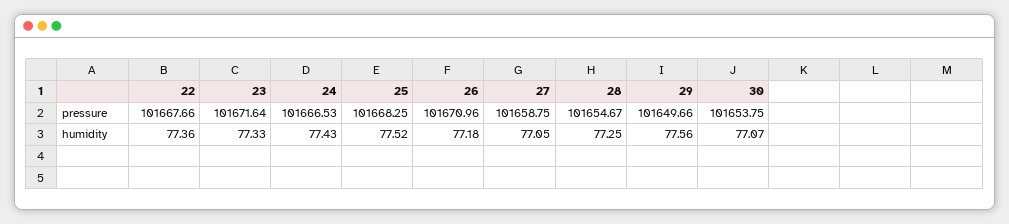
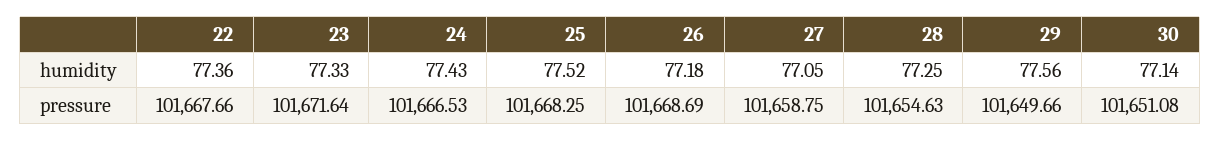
  {
    "22": {
      "pressure": 101667.66,
      "humidity": 77.36
    },
    "23": {
      "pressure": 101671.64,
      "humidity": 77.33
    },
    "24": {
      "pressure": 101666.53,
      "humidity": 77.43
    },
    "25": {
      "pressure": 101668.25,
      "humidity": 77.52
    },
    "26": {
-     "pressure": 101670.96,
+     "pressure": 101668.69,
      "humidity": 77.18
    },
    "27": {
      "pressure": 101658.75,
      "humidity": 77.05
    },
    "28": {
-     "pressure": 101654.67,
+     "pressure": 101654.63,
      "humidity": 77.25
    },
    "29": {
      "pressure": 101649.66,
      "humidity": 77.56
    },
    "30": {
-     "pressure": 101653.75,
+     "pressure": 101651.08,
-     "humidity": 77.07
+     "humidity": 77.14
    }
  }

